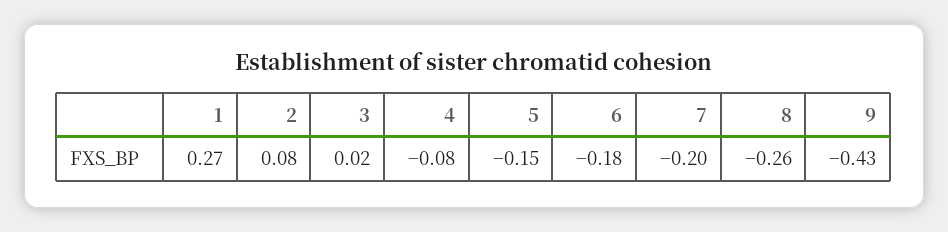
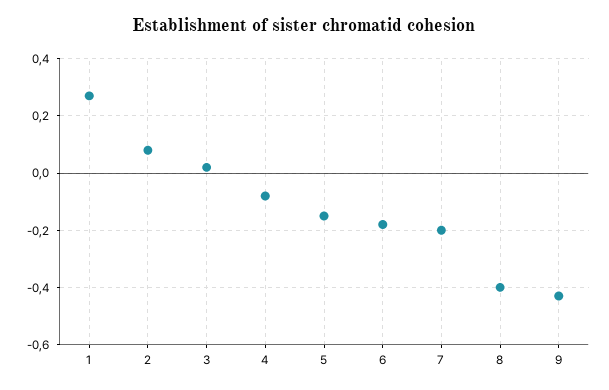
  {
    "1": 0.27,
    "2": 0.08,
    "3": 0.02,
    "4": -0.08,
    "5": -0.15,
    "6": -0.18,
    "7": -0.2,
-   "8": -0.26,
+   "8": -0.4,
    "9": -0.43
  }

